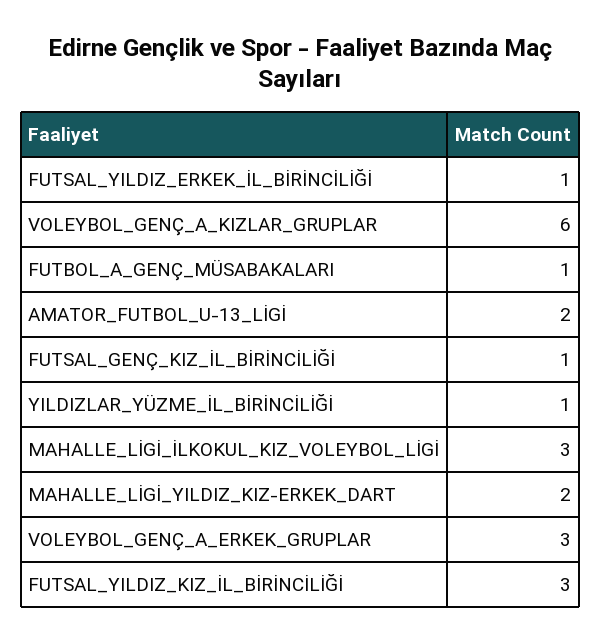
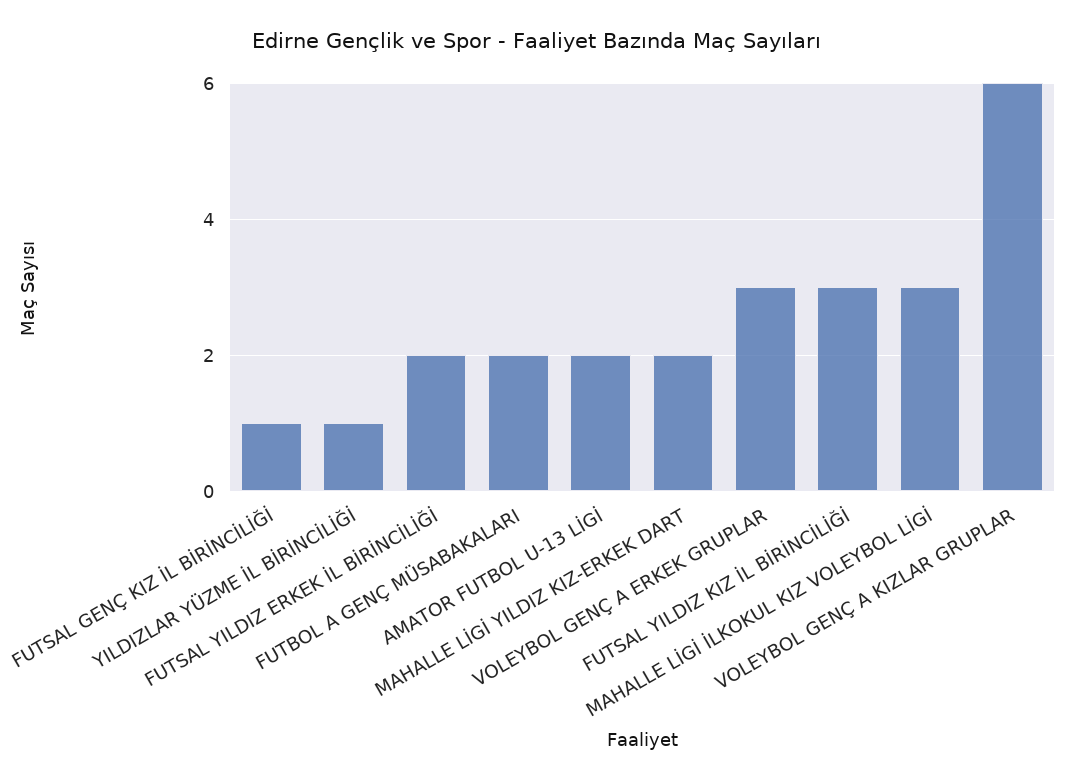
  {
-   "FUTSAL_YILDIZ_ERKEK_İL_BİRİNCİLİĞİ": 1,
+   "FUTSAL_YILDIZ_ERKEK_İL_BİRİNCİLİĞİ": 2,
    "VOLEYBOL_GENÇ_A_KIZLAR_GRUPLAR": 6,
-   "FUTBOL_A_GENÇ_MÜSABAKALARI": 1,
+   "FUTBOL_A_GENÇ_MÜSABAKALARI": 2,
    "AMATOR_FUTBOL_U-13_LİGİ": 2,
    "FUTSAL_GENÇ_KIZ_İL_BİRİNCİLİĞİ": 1,
    "YILDIZLAR_YÜZME_İL_BİRİNCİLİĞİ": 1,
    "MAHALLE_LİGİ_İLKOKUL_KIZ_VOLEYBOL_LİGİ": 3,
    "MAHALLE_LİGİ_YILDIZ_KIZ-ERKEK_DART": 2,
    "VOLEYBOL_GENÇ_A_ERKEK_GRUPLAR": 3,
    "FUTSAL_YILDIZ_KIZ_İL_BİRİNCİLİĞİ": 3
  }

